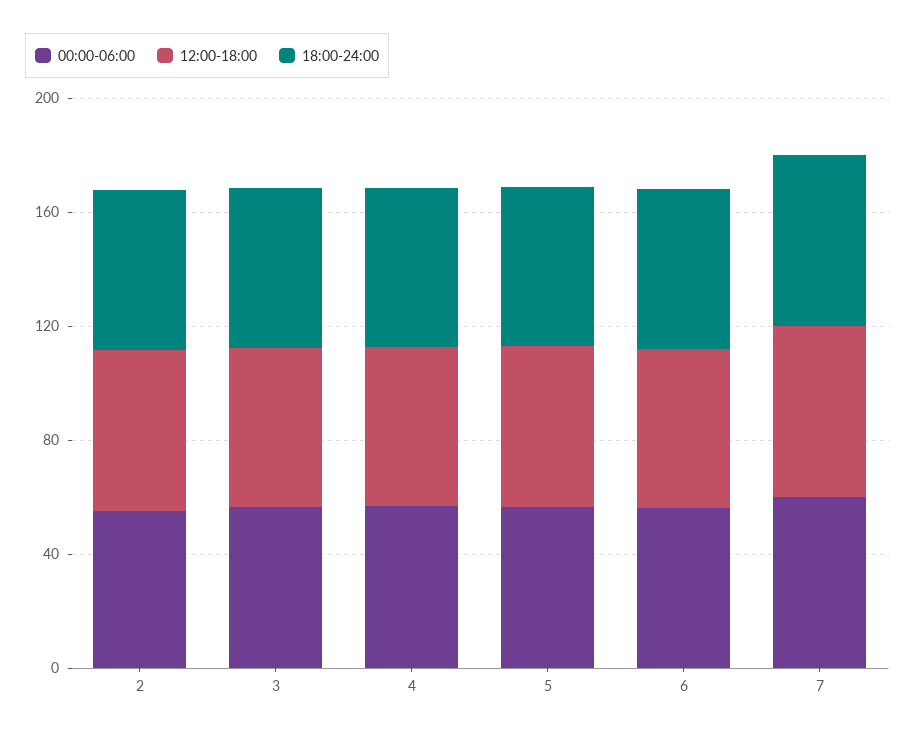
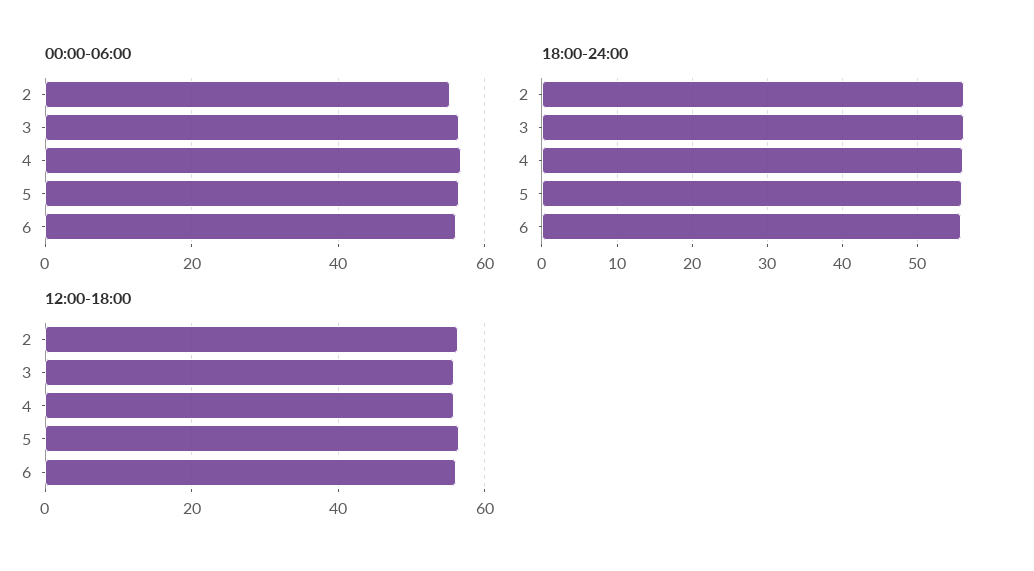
  {
    "00:00-06:00": {
      "2": 56,
      "3": 56,
      "4": 56,
      "5": 56,
-     "6": 56,
+     "6": 56
-     "7": 60
    },
    "12:00-18:00": {
      "2": 56,
      "3": 56,
      "4": 56,
      "5": 56,
-     "6": 56,
+     "6": 56
-     "7": 60
    },
    "18:00-24:00": {
      "2": 56,
      "3": 56,
      "4": 56,
      "5": 56,
-     "6": 56,
+     "6": 56
-     "7": 60
    }
  }

